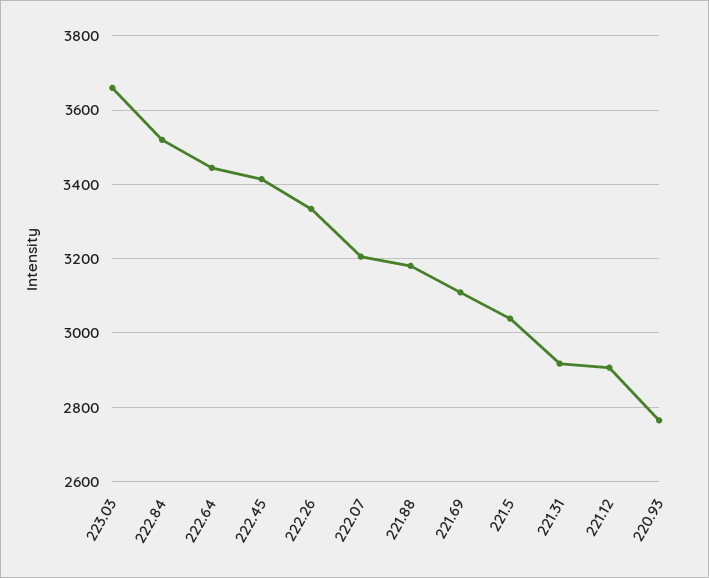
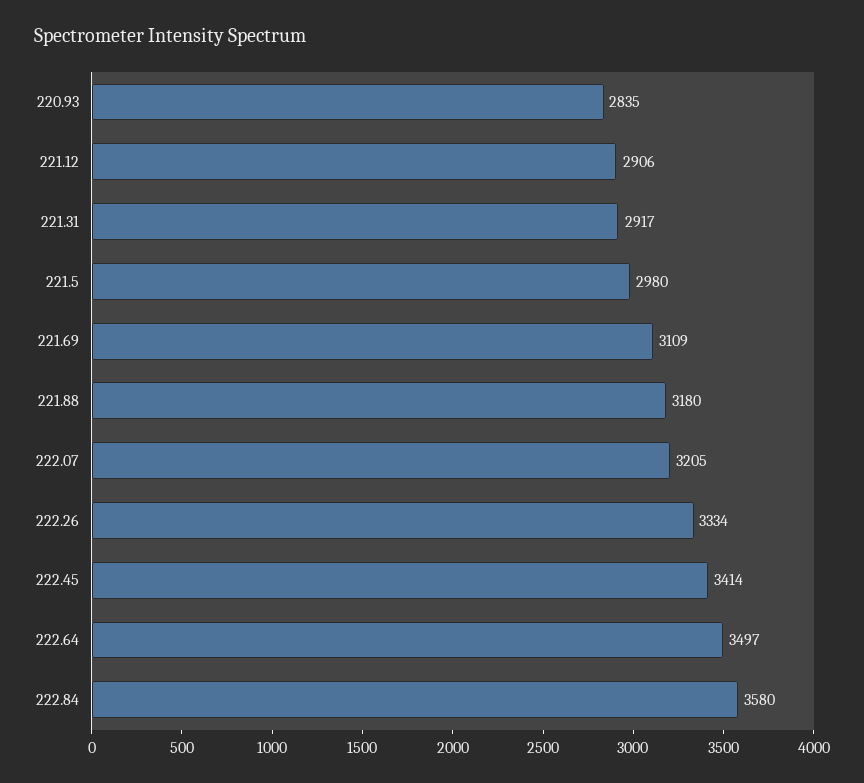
  {
-   "223.03": 3660,
-   "222.84": 3520,
+   "222.84": 3580,
-   "222.64": 3440,
+   "222.64": 3497,
    "222.45": 3414,
    "222.26": 3334,
    "222.07": 3205,
    "221.88": 3180,
    "221.69": 3109,
-   "221.5": 3040,
+   "221.5": 2980,
    "221.31": 2917,
    "221.12": 2906,
-   "220.93": 2760
+   "220.93": 2835
  }

